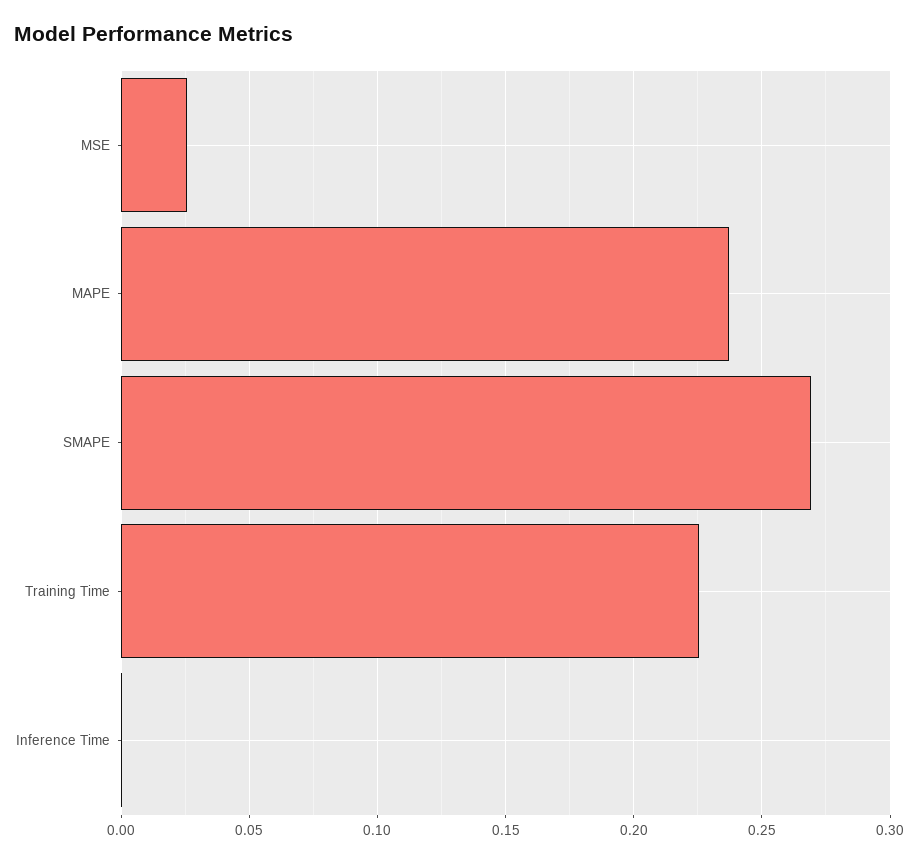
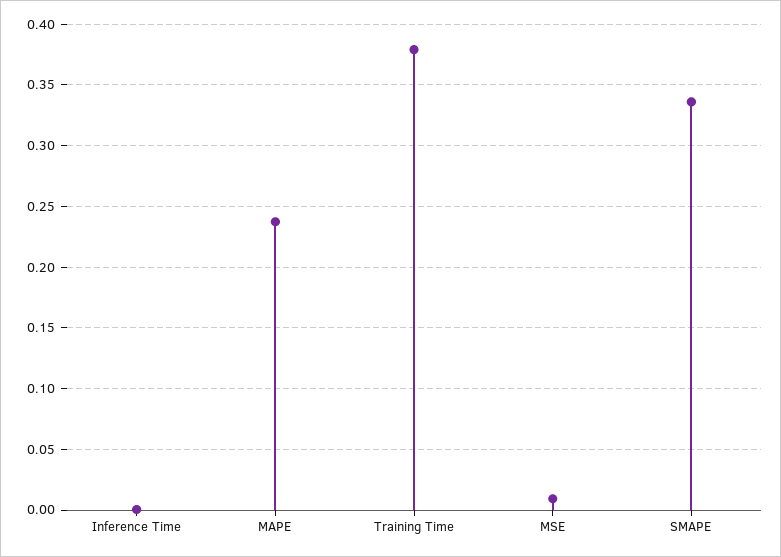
  {
-   "MSE": 0.025,
+   "MSE": 0.01,
    "MAPE": 0.235,
-   "SMAPE": 0.27,
+   "SMAPE": 0.335,
-   "Training Time": 0.225,
+   "Training Time": 0.38,
    "Inference Time": 0
  }

